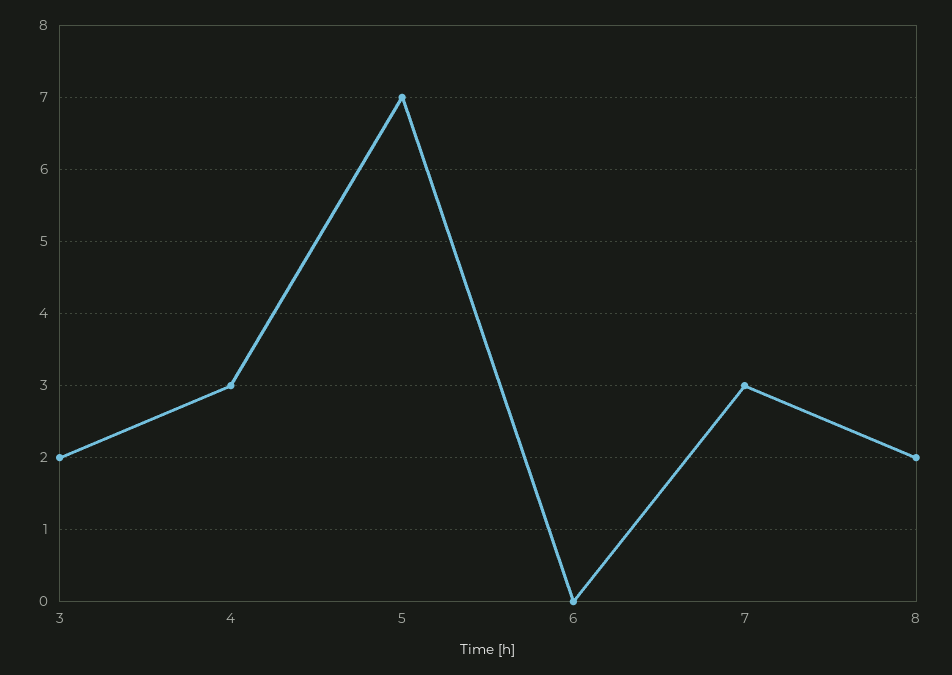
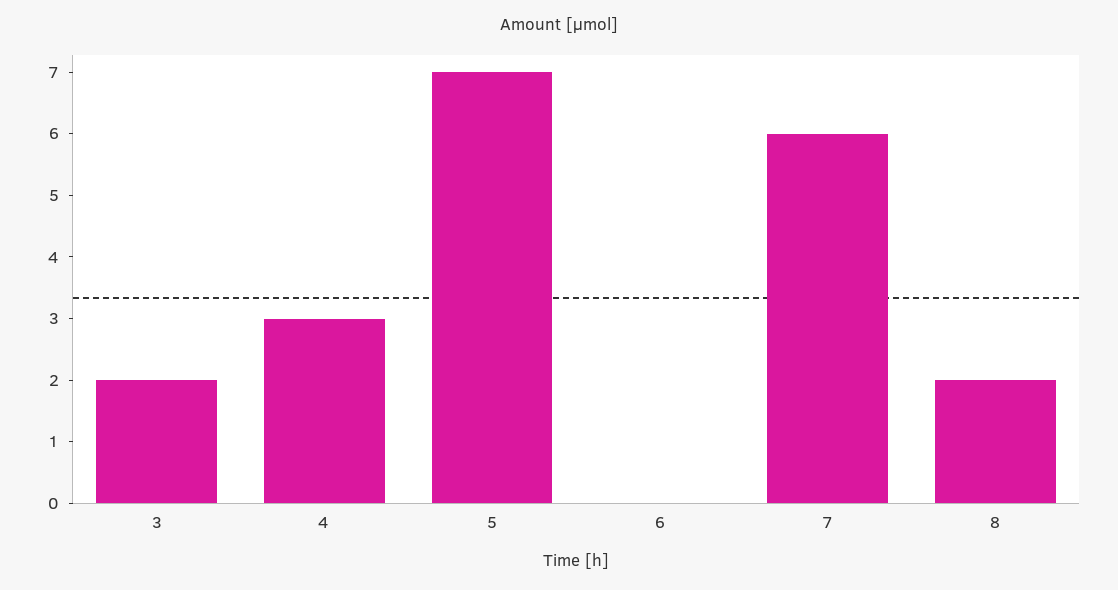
  {
    "3": 2,
    "4": 3,
    "5": 7,
    "6": 0,
-   "7": 3,
+   "7": 6,
    "8": 2
  }

